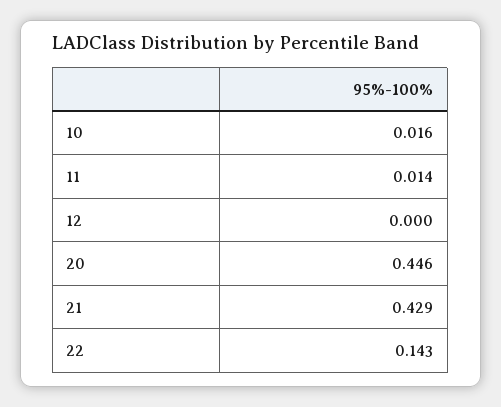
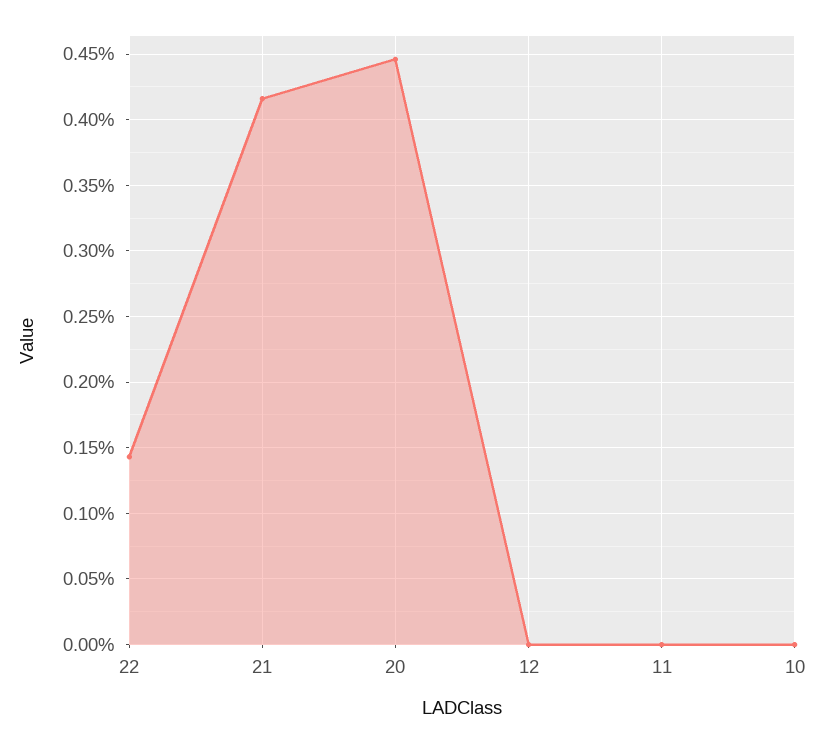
  {
-   "10": 0.016,
+   "10": 0,
-   "11": 0.014,
+   "11": 0,
    "12": 0,
    "20": 0.446,
-   "21": 0.429,
+   "21": 0.415,
    "22": 0.143
  }

